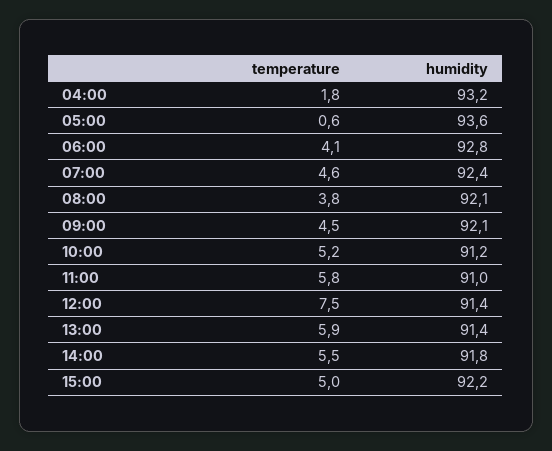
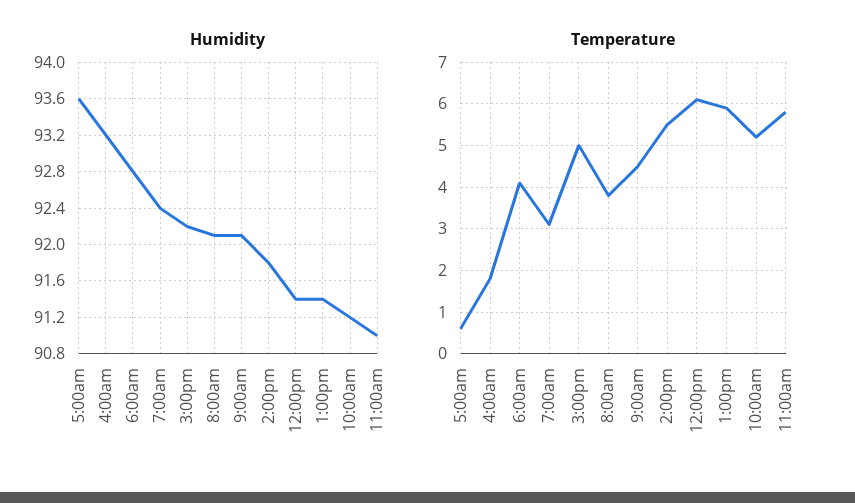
  {
    "temperature": {
      "04:00": 1.8,
      "05:00": 0.6,
      "06:00": 4.1,
-     "07:00": 4.6,
+     "07:00": 3,
      "08:00": 3.8,
      "09:00": 4.5,
      "10:00": 5.2,
      "11:00": 5.8,
-     "12:00": 7.5,
+     "12:00": 6,
      "13:00": 5.9,
      "14:00": 5.5,
      "15:00": 5
    },
    "humidity": {
      "04:00": 93.2,
      "05:00": 93.6,
      "06:00": 92.8,
      "07:00": 92.4,
      "08:00": 92.1,
      "09:00": 92.1,
      "10:00": 91.2,
      "11:00": 91,
      "12:00": 91.4,
      "13:00": 91.4,
      "14:00": 91.8,
      "15:00": 92.2
    }
  }

